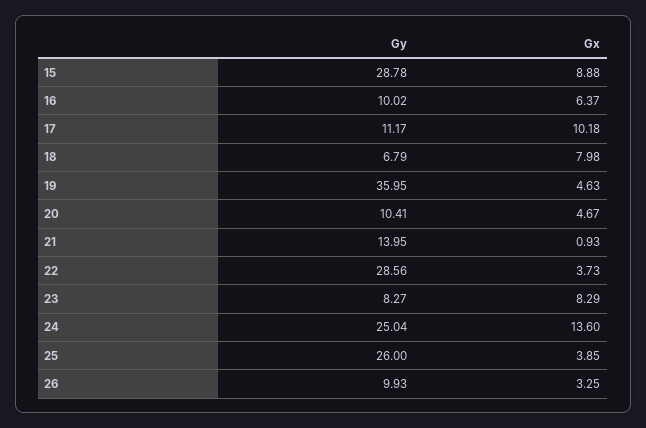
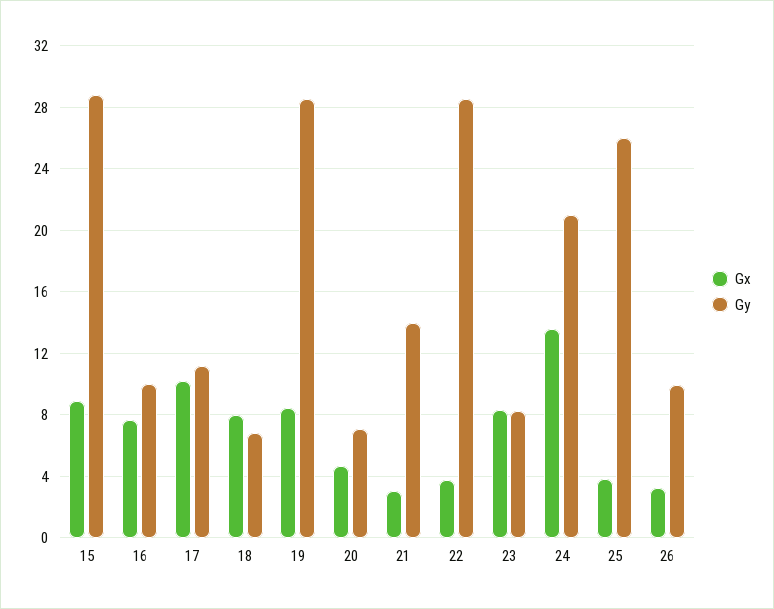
  {
    "Gy": {
      "15": 28.78,
      "16": 10.02,
      "17": 11.17,
      "18": 6.79,
-     "19": 35.95,
+     "19": 28.5,
-     "20": 10.41,
+     "20": 7,
      "21": 13.95,
      "22": 28.56,
      "23": 8.27,
-     "24": 25.04,
+     "24": 21,
      "25": 26,
      "26": 9.93
    },
    "Gx": {
      "15": 8.88,
-     "16": 6.37,
+     "16": 7.5,
      "17": 10.18,
      "18": 7.98,
-     "19": 4.63,
+     "19": 8.5,
      "20": 4.67,
-     "21": 0.93,
+     "21": 3,
      "22": 3.73,
      "23": 8.29,
      "24": 13.6,
      "25": 3.85,
      "26": 3.25
    }
  }

